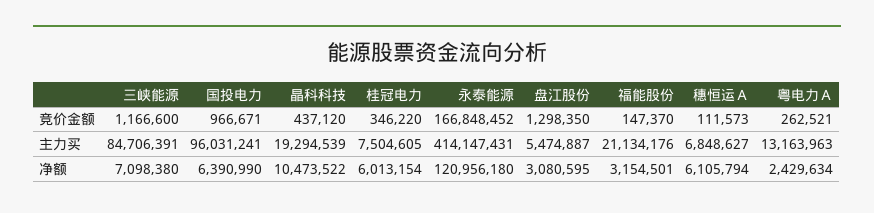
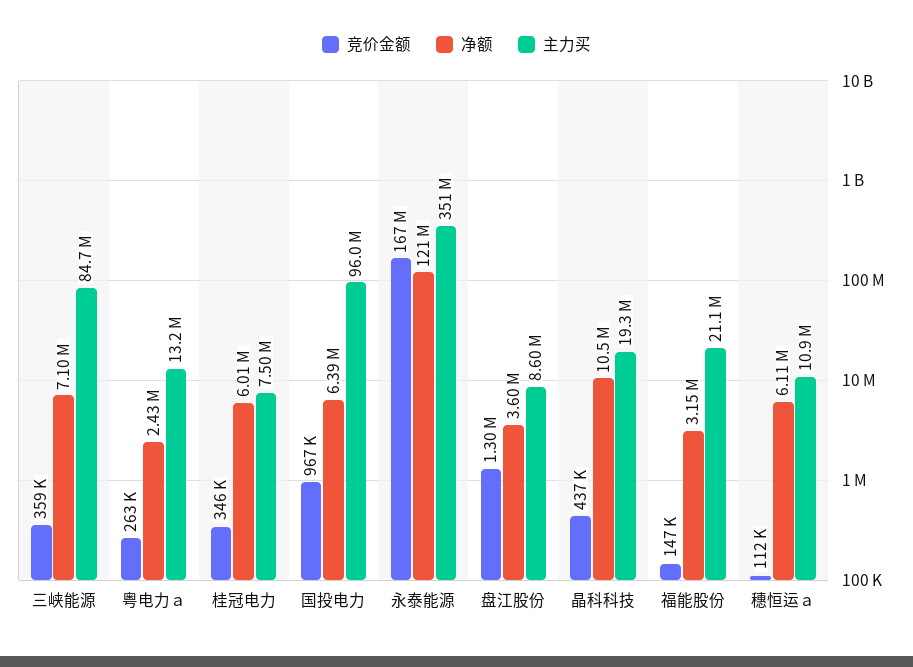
  {
    "竞价金额": {
-     "三峡能源": 1166600,
+     "三峡能源": 359000,
      "国投电力": 966671,
      "晶科科技": 437120,
      "桂冠电力": 346220,
      "永泰能源": 166848452,
      "盘江股份": 1298350,
      "福能股份": 147370,
      "穗恒运Ａ": 111573,
      "粤电力Ａ": 262521
    },
    "主力买": {
      "三峡能源": 84706391,
      "国投电力": 96031241,
      "晶科科技": 19294539,
      "桂冠电力": 7504605,
-     "永泰能源": 414147431,
+     "永泰能源": 351000000,
-     "盘江股份": 5474887,
+     "盘江股份": 8600000,
      "福能股份": 21134176,
-     "穗恒运Ａ": 6848627,
+     "穗恒运Ａ": 10900000,
      "粤电力Ａ": 13163963
    },
    "净额": {
      "三峡能源": 7098380,
      "国投电力": 6390990,
      "晶科科技": 10473522,
      "桂冠电力": 6013154,
      "永泰能源": 120956180,
-     "盘江股份": 3080595,
+     "盘江股份": 3600000,
      "福能股份": 3154501,
      "穗恒运Ａ": 6105794,
      "粤电力Ａ": 2429634
    }
  }

